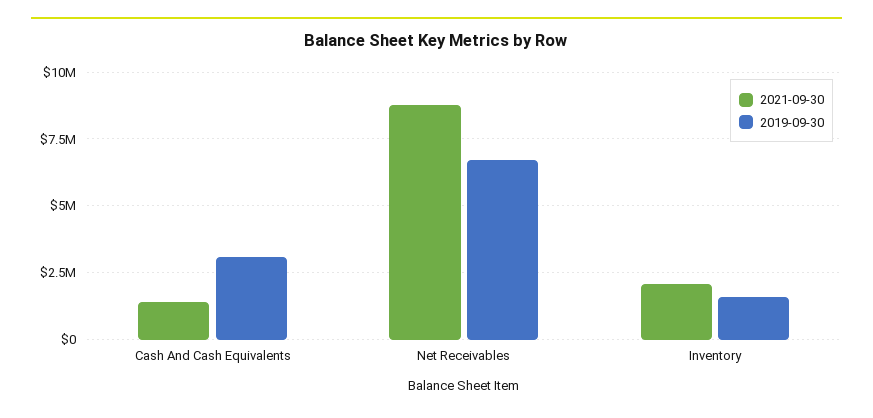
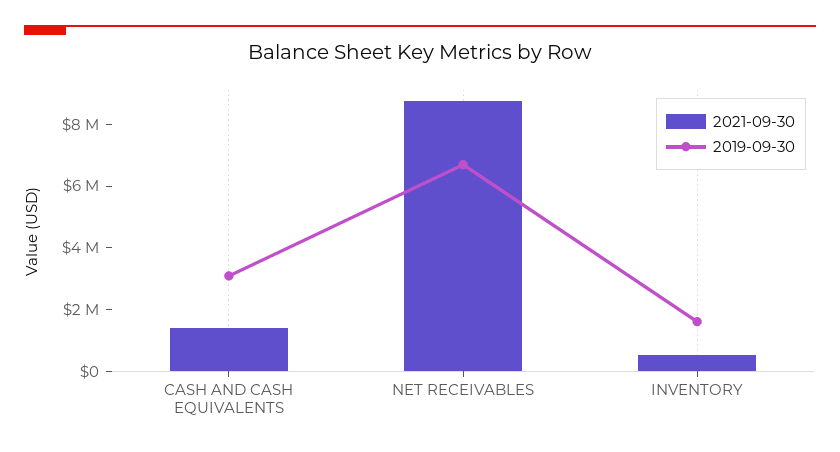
  {
    "2021-09-30": {
      "Cash And Cash Equivalents": 1500000,
      "Net Receivables": 8750000,
-     "Inventory": 2000000
+     "Inventory": 500000
    },
    "2019-09-30": {
      "Cash And Cash Equivalents": 3000000,
      "Net Receivables": 6750000,
      "Inventory": 1500000
    }
  }

